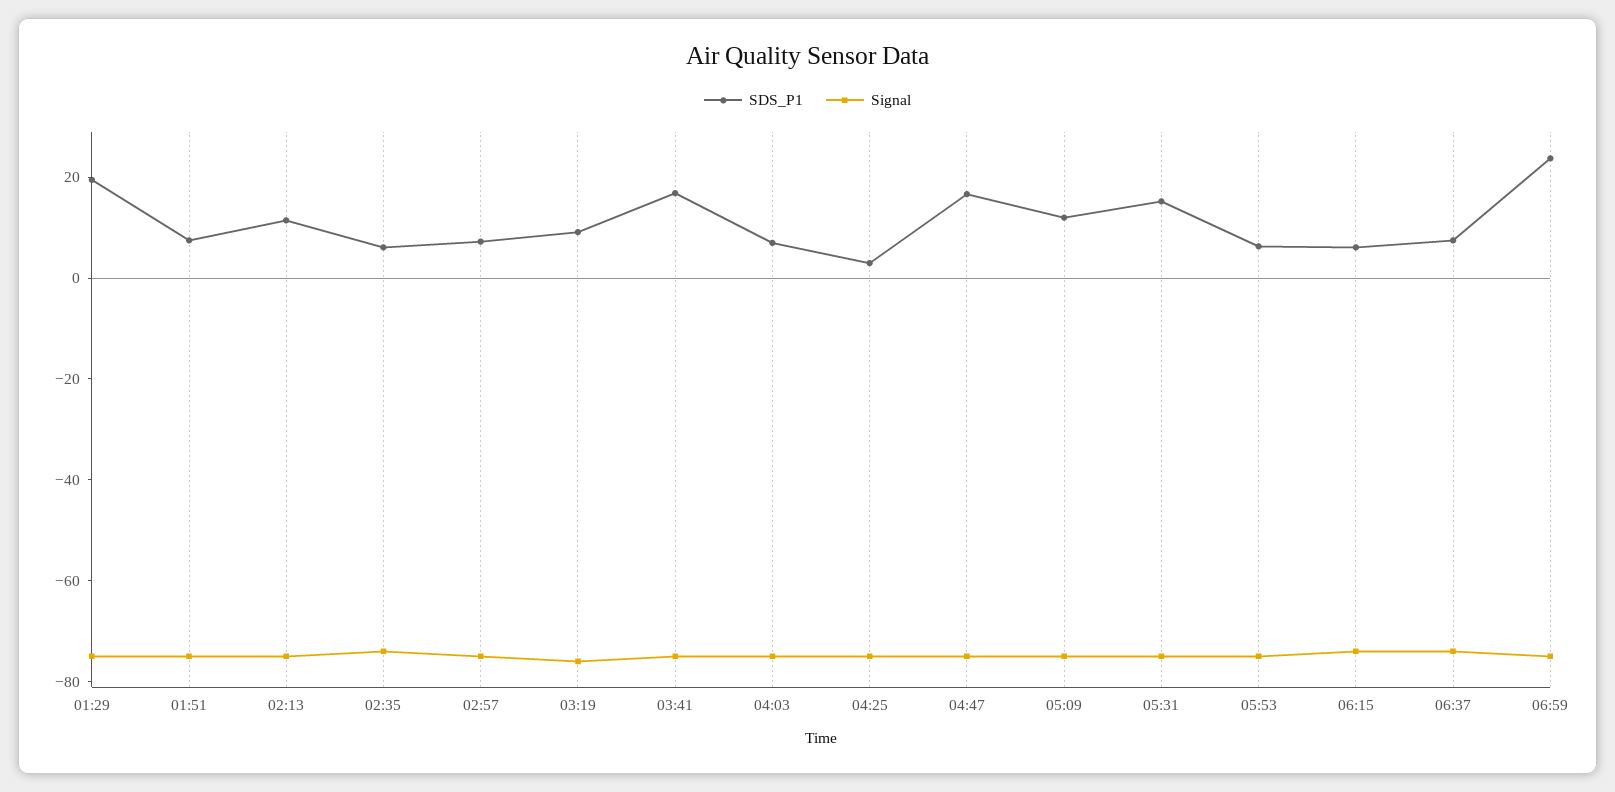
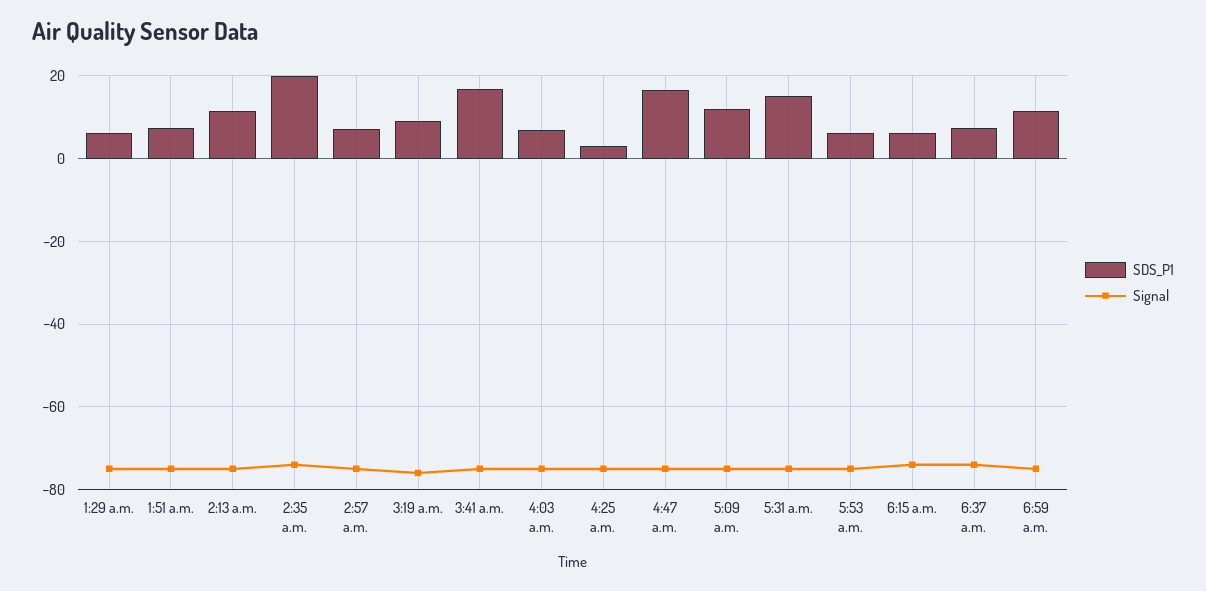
  {
    "SDS_P1": {
-     "01:29": 20,
+     "01:29": 6,
      "01:51": 8,
      "02:13": 12,
-     "02:35": 5,
+     "02:35": 20,
      "02:57": 8,
      "03:19": 10,
      "03:41": 16,
      "04:03": 6,
      "04:25": 2,
      "04:47": 16,
      "05:09": 12,
      "05:31": 16,
      "05:53": 6,
      "06:15": 6,
      "06:37": 8,
-     "06:59": 25
+     "06:59": 12
    },
    "Signal": {
      "01:29": -76,
      "01:51": -76,
      "02:13": -76,
      "02:35": -74,
      "02:57": -76,
      "03:19": -76,
      "03:41": -76,
      "04:03": -76,
      "04:25": -76,
      "04:47": -76,
      "05:09": -76,
      "05:31": -76,
      "05:53": -76,
      "06:15": -74,
      "06:37": -74,
      "06:59": -76
    }
  }

